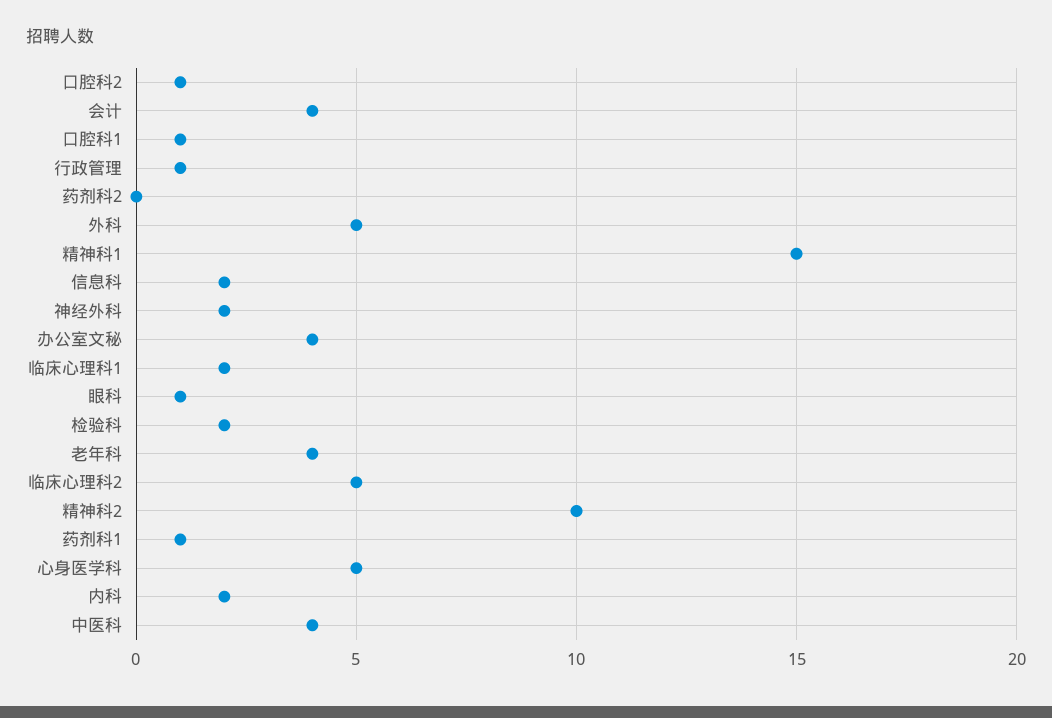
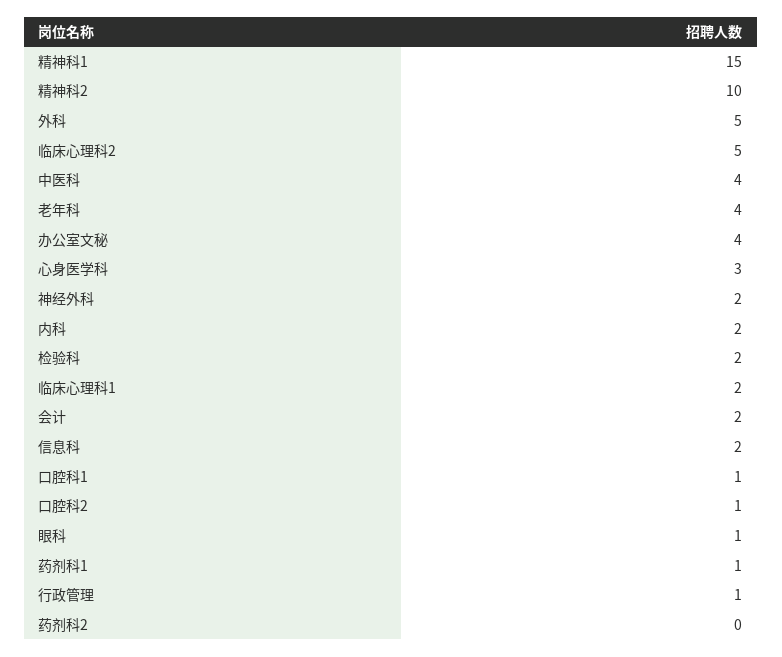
  {
    "口腔科2": 1,
-   "会计": 4,
+   "会计": 2,
    "口腔科1": 1,
    "行政管理": 1,
    "药剂科2": 0,
    "外科": 5,
    "精神科1": 15,
    "信息科": 2,
    "神经外科": 2,
    "办公室文秘": 4,
    "临床心理科1": 2,
    "眼科": 1,
    "检验科": 2,
    "老年科": 4,
    "临床心理科2": 5,
    "精神科2": 10,
    "药剂科1": 1,
-   "心身医学科": 5,
+   "心身医学科": 3,
    "内科": 2,
    "中医科": 4
  }

